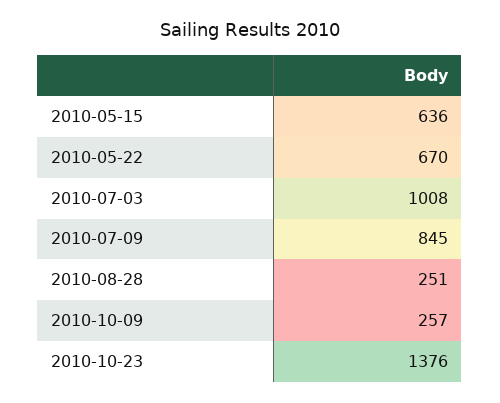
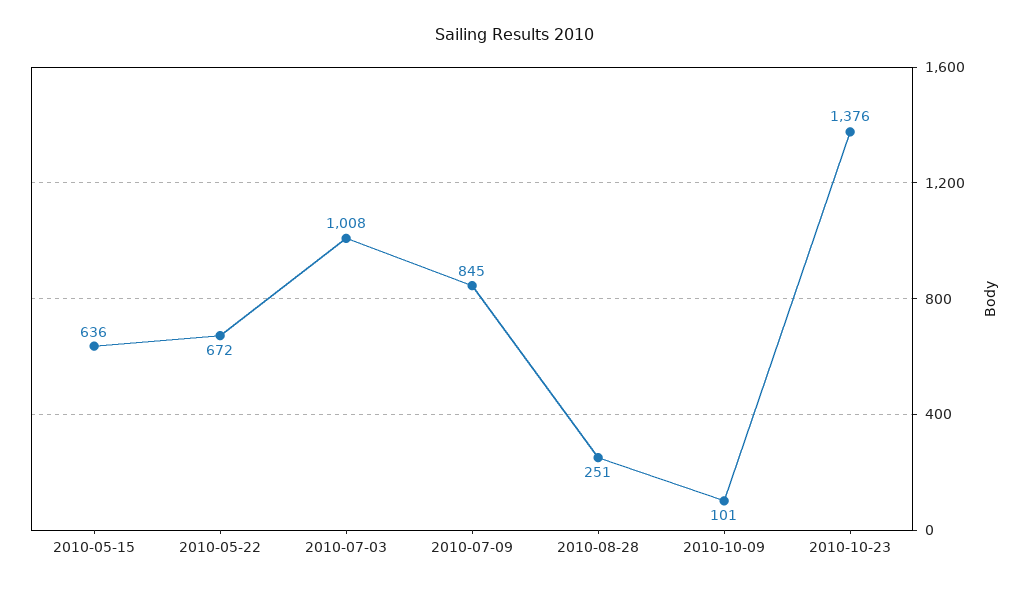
  {
    "2010-05-15": 636,
-   "2010-05-22": 670,
+   "2010-05-22": 672,
    "2010-07-03": 1008,
    "2010-07-09": 845,
    "2010-08-28": 251,
-   "2010-10-09": 257,
+   "2010-10-09": 101,
    "2010-10-23": 1376
  }

